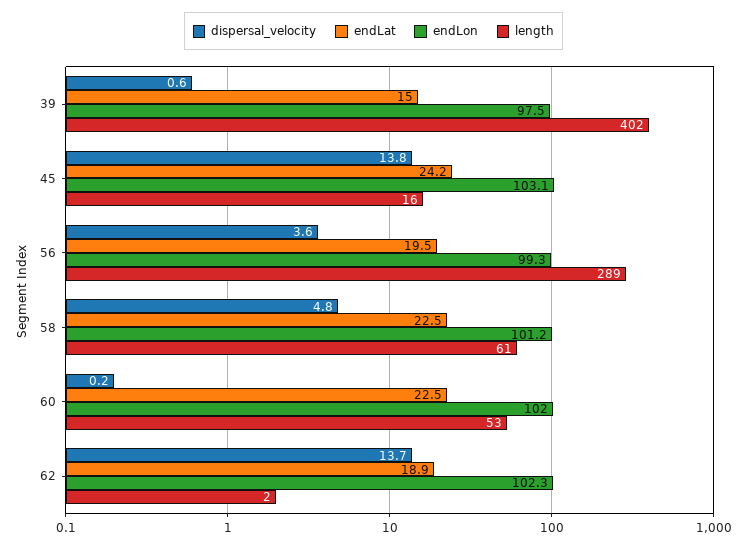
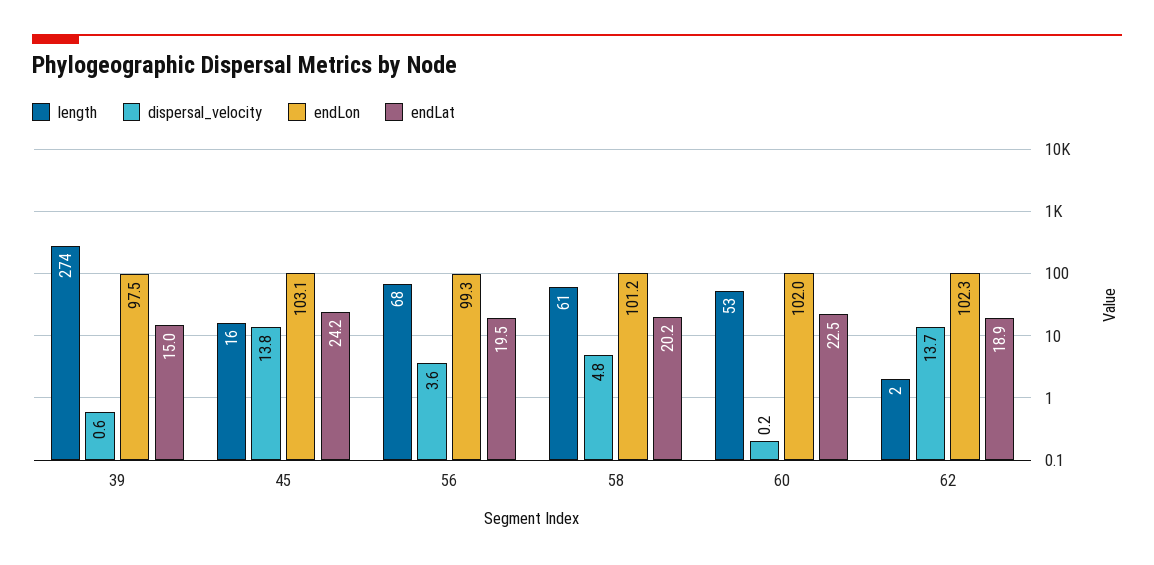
  {
    "dispersal_velocity": {
      "39": 0.6,
      "45": 13.8,
      "56": 3.6,
      "58": 4.8,
      "60": 0.2,
      "62": 13.7
    },
    "endLat": {
      "39": 15,
      "45": 24.2,
      "56": 19.5,
-     "58": 22.5,
+     "58": 20.2,
      "60": 22.5,
      "62": 18.9
    },
    "endLon": {
      "39": 97.5,
      "45": 103.1,
      "56": 99.3,
      "58": 101.2,
      "60": 102,
      "62": 102.3
    },
    "length": {
-     "39": 402,
+     "39": 274,
      "45": 16,
-     "56": 289,
+     "56": 68,
      "58": 61,
      "60": 53,
      "62": 2
    }
  }

